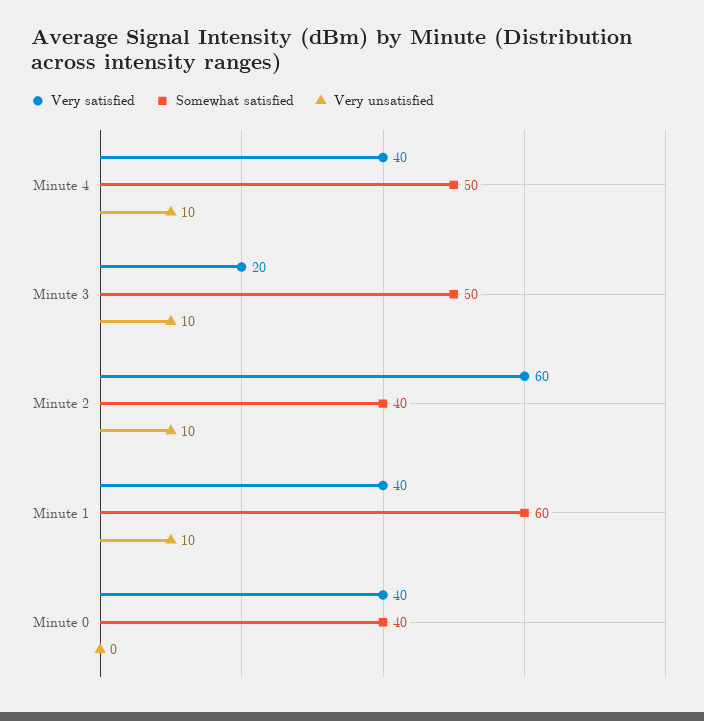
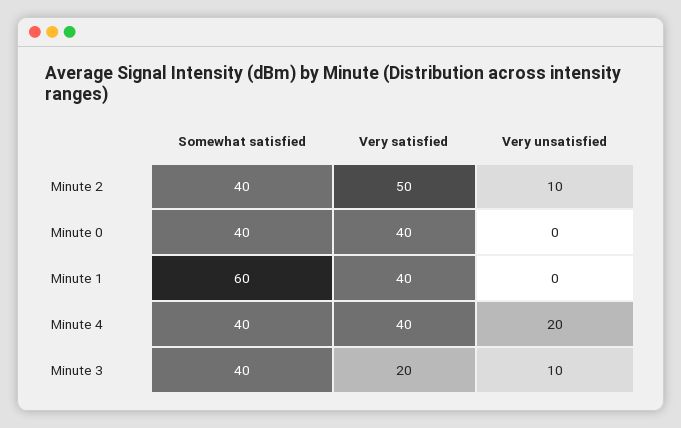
  {
    "Very satisfied": {
      "Minute 4": 40,
      "Minute 3": 20,
-     "Minute 2": 60,
+     "Minute 2": 50,
      "Minute 1": 40,
      "Minute 0": 40
    },
    "Somewhat satisfied": {
-     "Minute 4": 50,
+     "Minute 4": 40,
-     "Minute 3": 50,
+     "Minute 3": 40,
      "Minute 2": 40,
      "Minute 1": 60,
      "Minute 0": 40
    },
    "Very unsatisfied": {
-     "Minute 4": 10,
+     "Minute 4": 20,
      "Minute 3": 10,
      "Minute 2": 10,
-     "Minute 1": 10,
+     "Minute 1": 0,
      "Minute 0": 0
    }
  }

